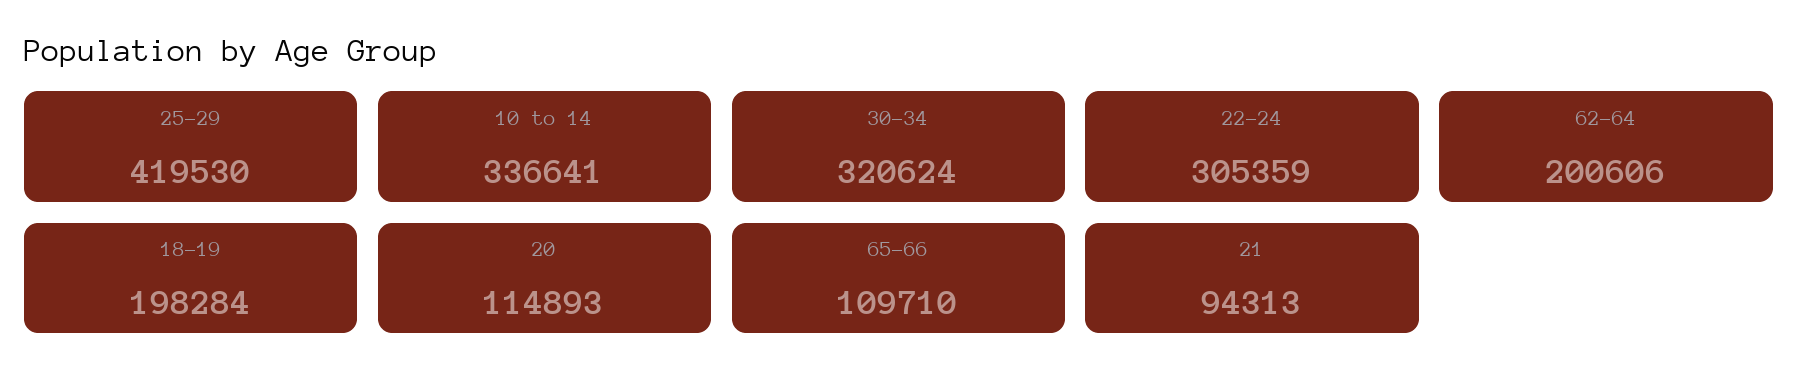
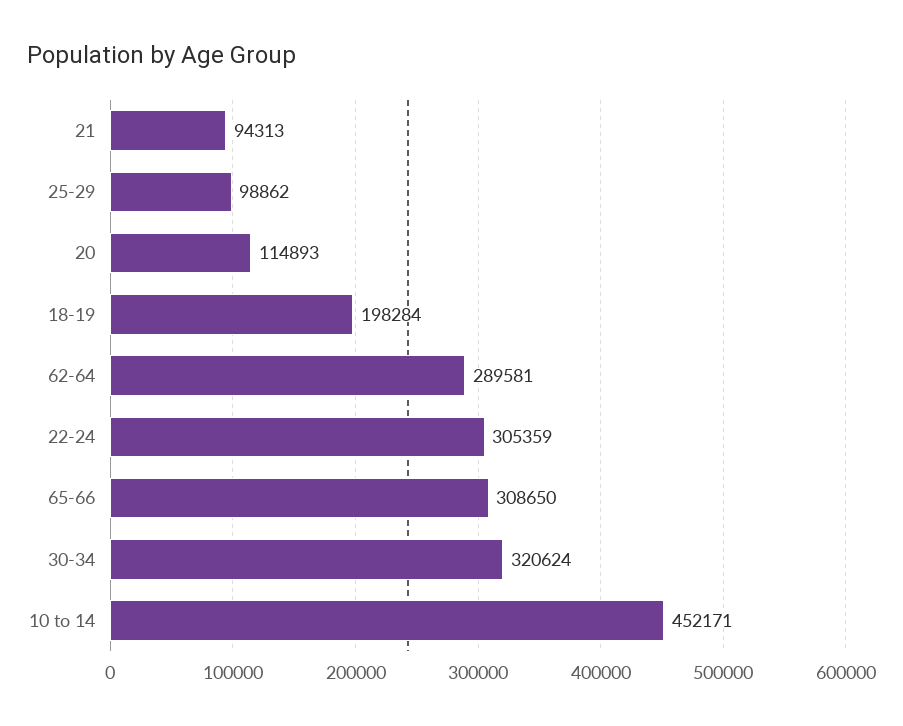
  {
-   "25-29": 419530,
+   "25-29": 98862,
-   "10 to 14": 336641,
+   "10 to 14": 452171,
    "30-34": 320624,
    "22-24": 305359,
-   "62-64": 200606,
+   "62-64": 289581,
    "18-19": 198284,
    "20": 114893,
-   "65-66": 109710,
+   "65-66": 308650,
    "21": 94313
  }

